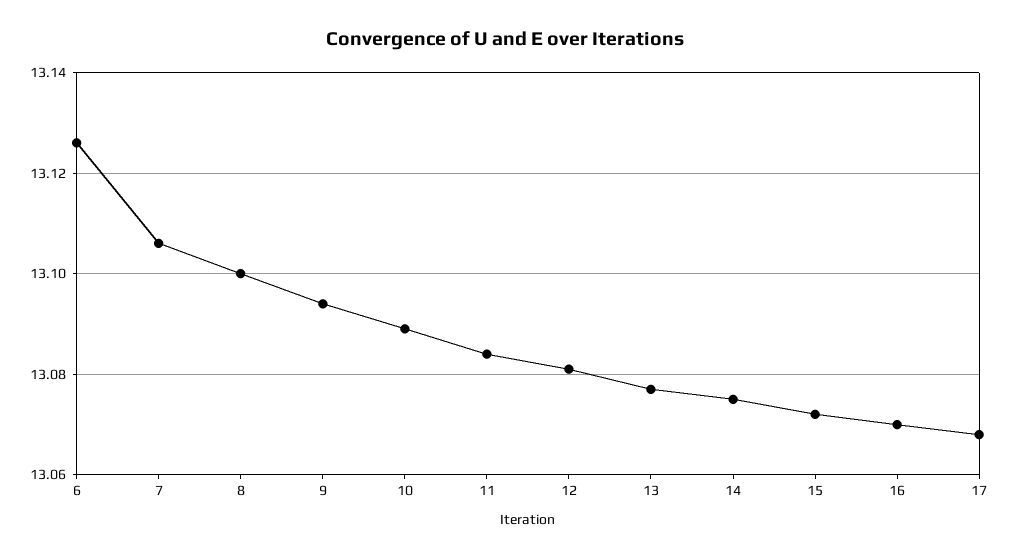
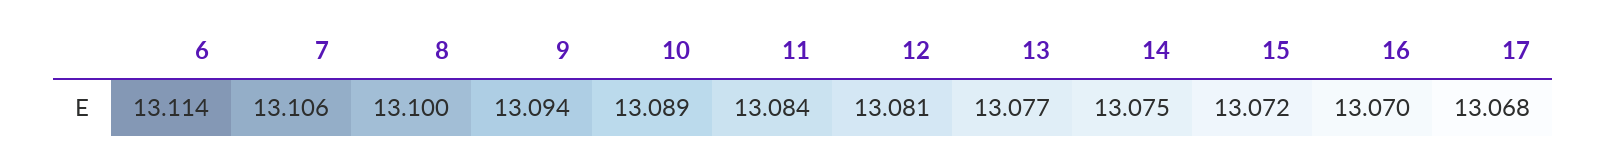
  {
-   "6": 13.125,
+   "6": 13.114,
    "7": 13.106,
    "8": 13.1,
    "9": 13.094,
    "10": 13.089,
    "11": 13.084,
    "12": 13.081,
    "13": 13.077,
    "14": 13.075,
    "15": 13.072,
    "16": 13.07,
    "17": 13.068
  }

